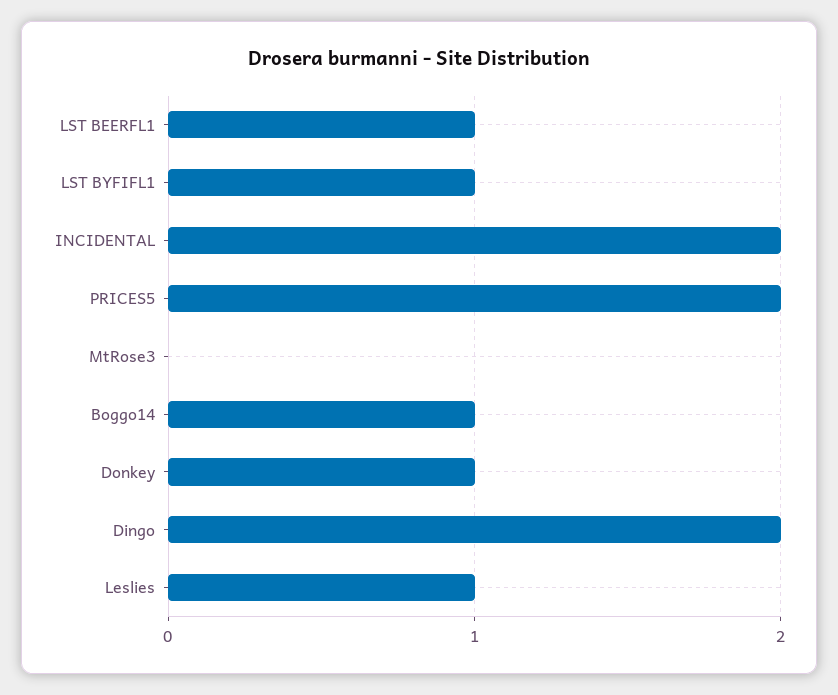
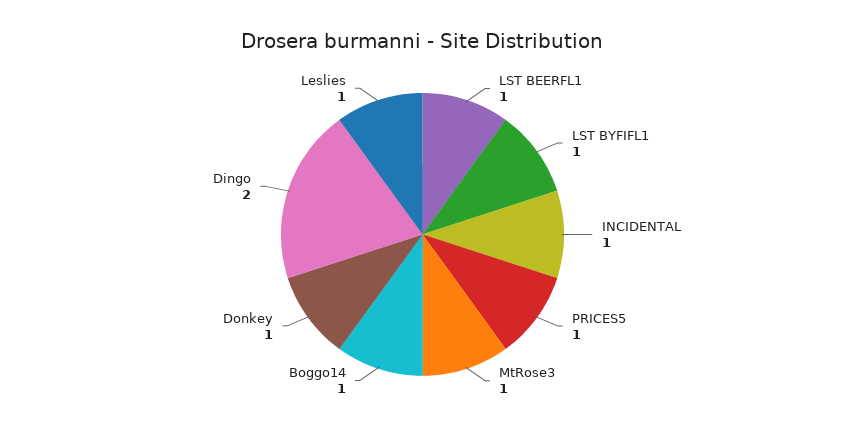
  {
    "LST BEERFL1": 1,
    "LST BYFIFL1": 1,
-   "INCIDENTAL": 2,
+   "INCIDENTAL": 1,
-   "PRICES5": 2,
+   "PRICES5": 1,
-   "MtRose3": 0,
+   "MtRose3": 1,
    "Boggo14": 1,
    "Donkey": 1,
    "Dingo": 2,
    "Leslies": 1
  }

